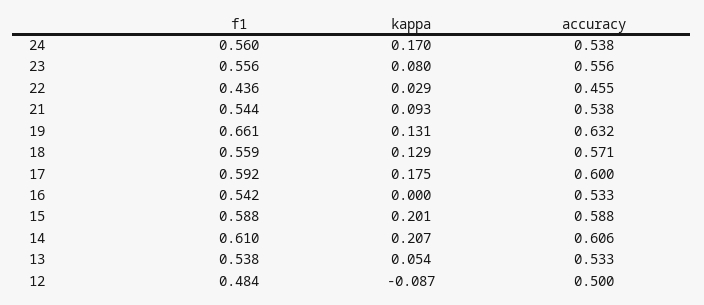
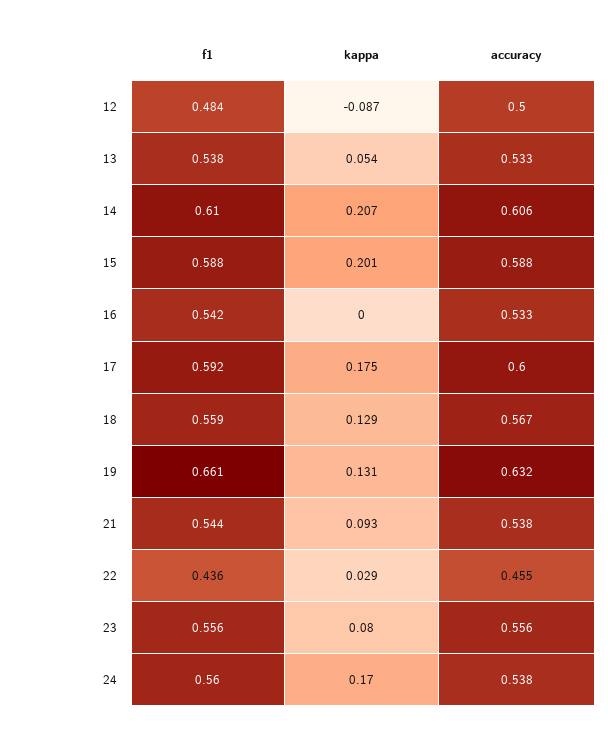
  {
    "f1": {
      "24": 0.56,
      "23": 0.556,
      "22": 0.436,
      "21": 0.544,
      "19": 0.661,
      "18": 0.559,
      "17": 0.592,
      "16": 0.542,
      "15": 0.588,
      "14": 0.61,
      "13": 0.538,
      "12": 0.484
    },
    "kappa": {
      "24": 0.17,
      "23": 0.08,
      "22": 0.029,
      "21": 0.093,
      "19": 0.131,
      "18": 0.129,
      "17": 0.175,
      "16": 0,
      "15": 0.201,
      "14": 0.207,
      "13": 0.054,
      "12": -0.087
    },
    "accuracy": {
      "24": 0.538,
      "23": 0.556,
      "22": 0.455,
      "21": 0.538,
      "19": 0.632,
-     "18": 0.571,
+     "18": 0.567,
      "17": 0.6,
      "16": 0.533,
      "15": 0.588,
      "14": 0.606,
      "13": 0.533,
      "12": 0.5
    }
  }

